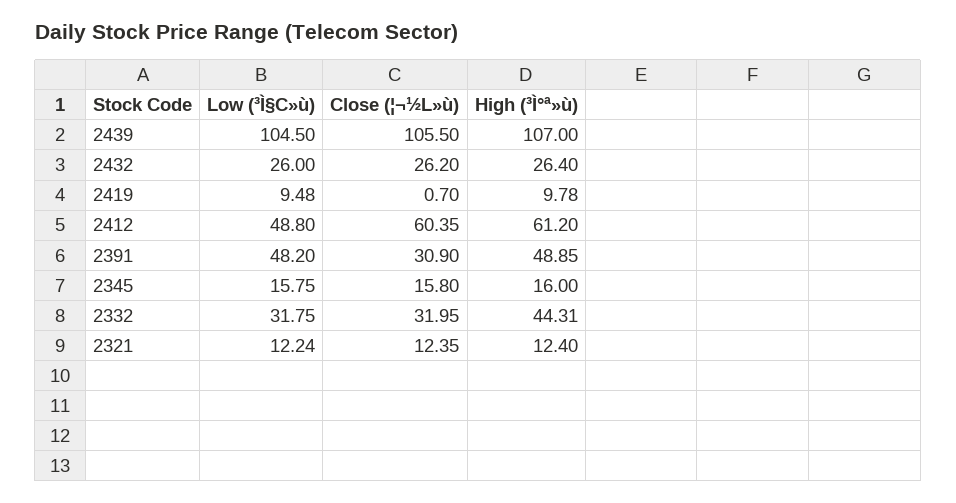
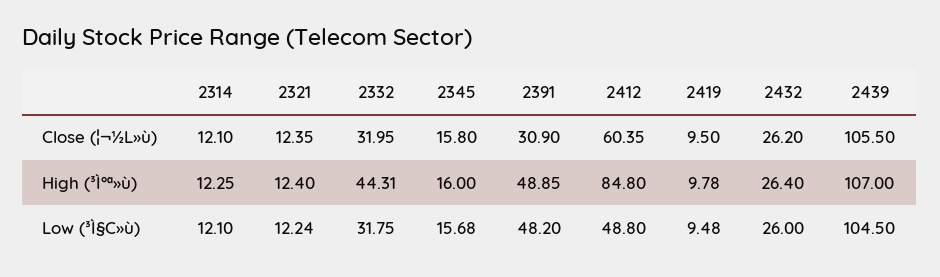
  {
    "Low (³Ì§C»ù)": {
      "2439": 104.5,
      "2432": 26,
      "2419": 9.48,
      "2412": 48.8,
      "2391": 48.2,
-     "2345": 15.75,
+     "2345": 15.68,
      "2332": 31.75,
-     "2321": 12.24
+     "2321": 12.24,
+     "2314": 12.1
    },
    "Close (¦¬½L»ù)": {
      "2439": 105.5,
      "2432": 26.2,
-     "2419": 0.7,
+     "2419": 9.5,
      "2412": 60.35,
      "2391": 30.9,
      "2345": 15.8,
      "2332": 31.95,
-     "2321": 12.35
+     "2321": 12.35,
+     "2314": 12.1
    },
    "High (³Ì°ª»ù)": {
      "2439": 107,
      "2432": 26.4,
      "2419": 9.78,
-     "2412": 61.2,
+     "2412": 84.8,
      "2391": 48.85,
      "2345": 16,
      "2332": 44.31,
-     "2321": 12.4
+     "2321": 12.4,
+     "2314": 12.25
    }
  }

